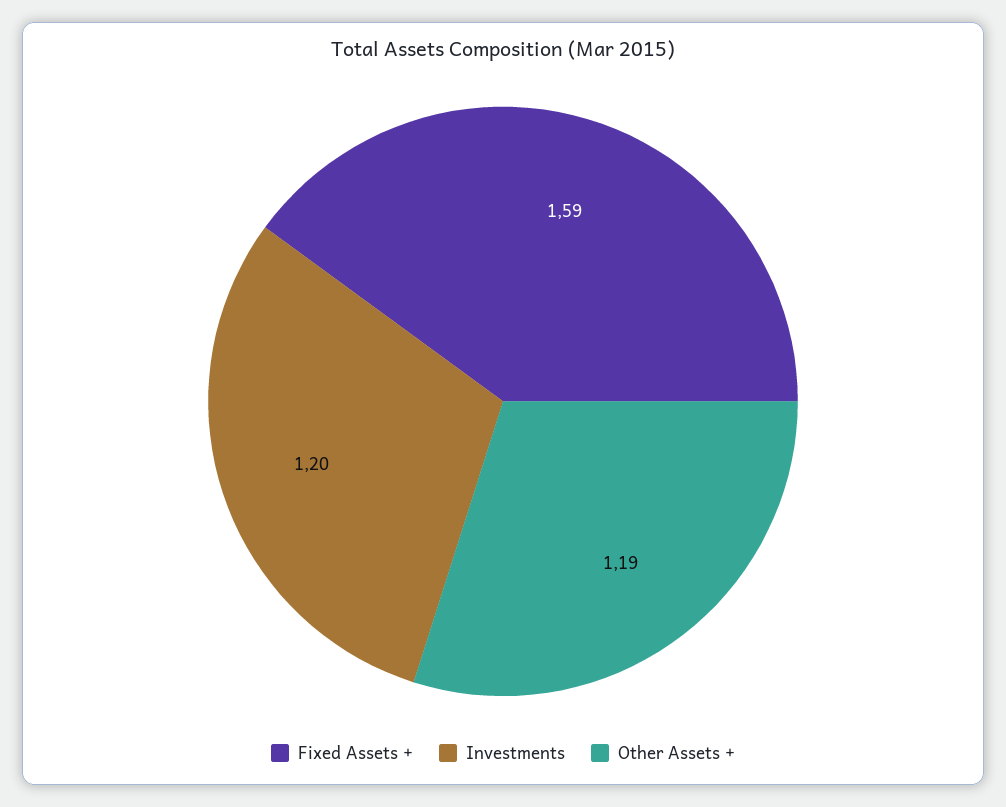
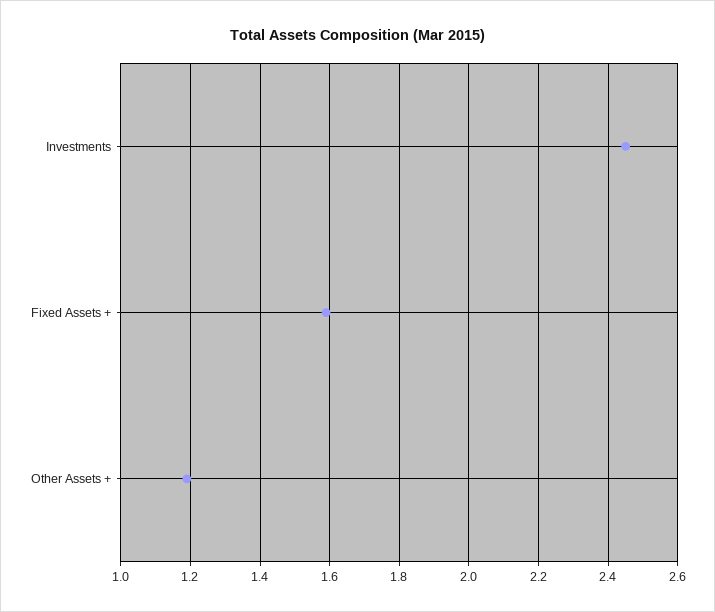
  {
    "Fixed Assets +": 1.59,
-   "Investments": 1.2,
+   "Investments": 2.45,
    "Other Assets +": 1.19
  }

